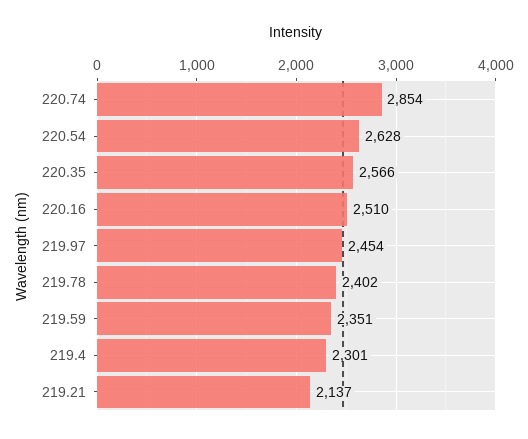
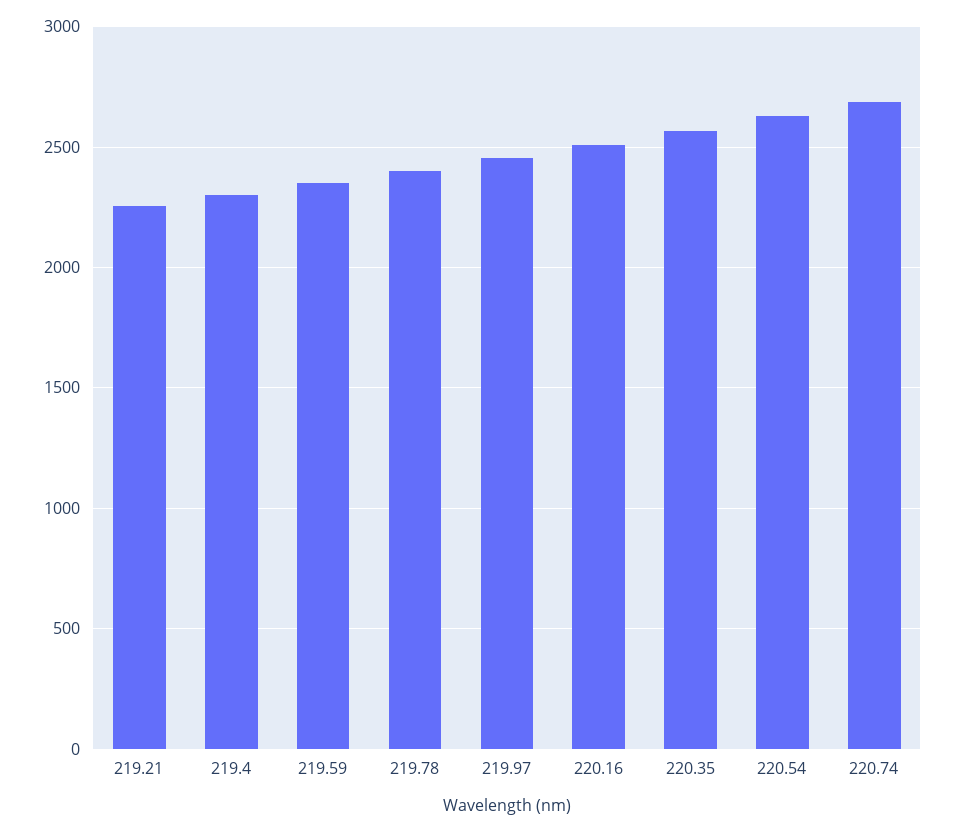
  {
-   "220.74": 2854,
+   "220.74": 2700,
    "220.54": 2628,
    "220.35": 2566,
    "220.16": 2510,
    "219.97": 2454,
    "219.78": 2402,
    "219.59": 2351,
    "219.4": 2301,
-   "219.21": 2137
+   "219.21": 2250
  }

